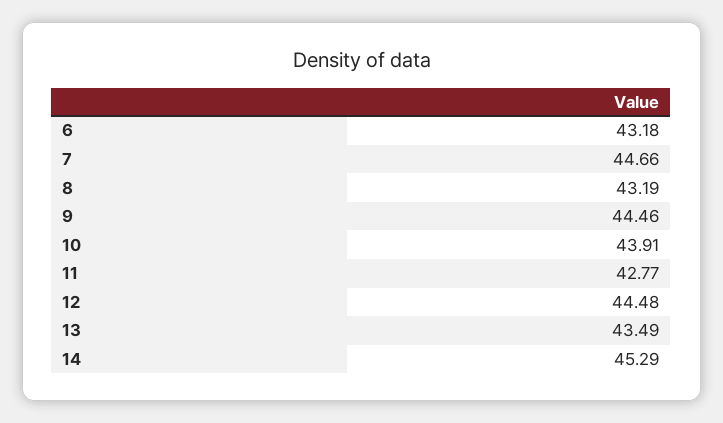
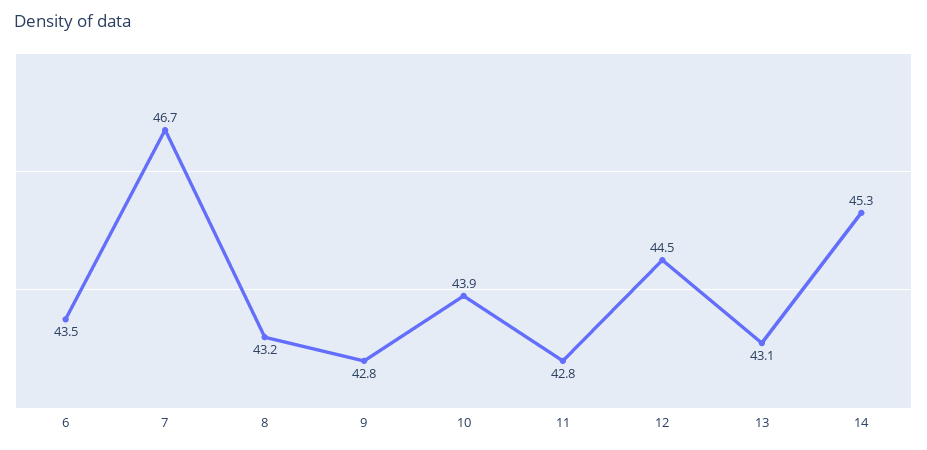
  {
-   "6": 43.18,
+   "6": 43.5,
-   "7": 44.66,
+   "7": 46.7,
    "8": 43.19,
-   "9": 44.46,
+   "9": 42.8,
    "10": 43.91,
    "11": 42.77,
    "12": 44.48,
-   "13": 43.49,
+   "13": 43.1,
    "14": 45.29
  }

